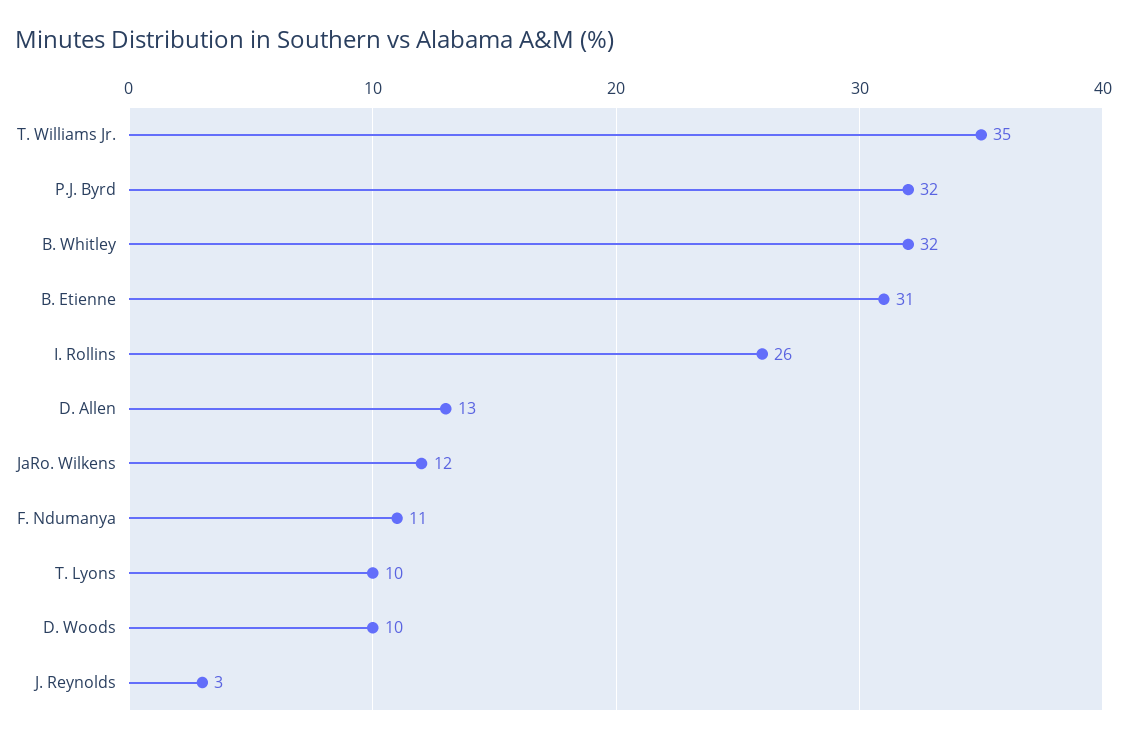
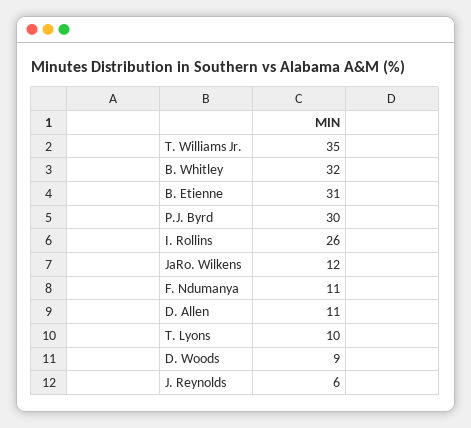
  {
    "T. Williams Jr.": 35,
-   "P.J. Byrd": 32,
+   "P.J. Byrd": 30,
    "B. Whitley": 32,
    "B. Etienne": 31,
    "I. Rollins": 26,
-   "D. Allen": 13,
+   "D. Allen": 11,
    "JaRo. Wilkens": 12,
    "F. Ndumanya": 11,
    "T. Lyons": 10,
-   "D. Woods": 10,
+   "D. Woods": 9,
-   "J. Reynolds": 3
+   "J. Reynolds": 6
  }

